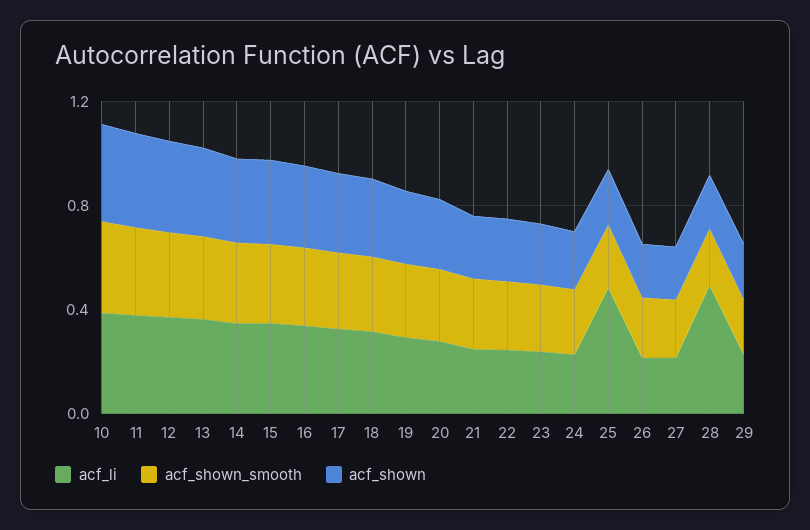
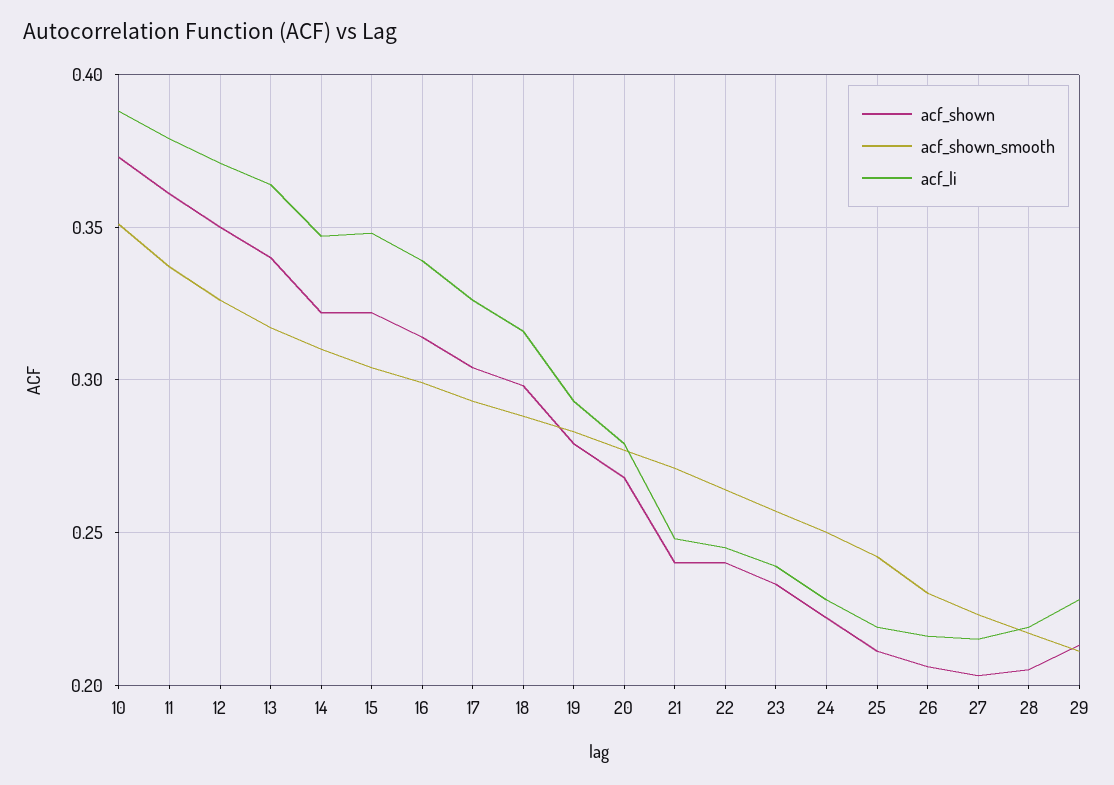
  {
    "acf_li": {
      "10": 0.39,
      "11": 0.38,
      "12": 0.37,
      "13": 0.365,
      "14": 0.345,
      "15": 0.35,
      "16": 0.34,
      "17": 0.325,
      "18": 0.315,
      "19": 0.295,
      "20": 0.28,
      "21": 0.25,
      "22": 0.245,
      "23": 0.24,
      "24": 0.23,
-     "25": 0.5,
+     "25": 0.22,
      "26": 0.215,
      "27": 0.215,
-     "28": 0.5,
+     "28": 0.22,
      "29": 0.23
    },
    "acf_shown_smooth": {
      "10": 0.35,
      "11": 0.335,
      "12": 0.325,
      "13": 0.315,
      "14": 0.31,
      "15": 0.305,
      "16": 0.3,
      "17": 0.295,
      "18": 0.29,
      "19": 0.285,
      "20": 0.275,
      "21": 0.27,
      "22": 0.265,
      "23": 0.255,
      "24": 0.25,
      "25": 0.24,
      "26": 0.23,
      "27": 0.225,
      "28": 0.215,
      "29": 0.21
    },
    "acf_shown": {
      "10": 0.375,
      "11": 0.36,
      "12": 0.35,
      "13": 0.34,
      "14": 0.32,
      "15": 0.32,
      "16": 0.315,
      "17": 0.305,
      "18": 0.3,
      "19": 0.28,
      "20": 0.27,
      "21": 0.24,
      "22": 0.24,
      "23": 0.235,
      "24": 0.22,
      "25": 0.21,
      "26": 0.205,
      "27": 0.205,
      "28": 0.205,
      "29": 0.215
    }
  }

